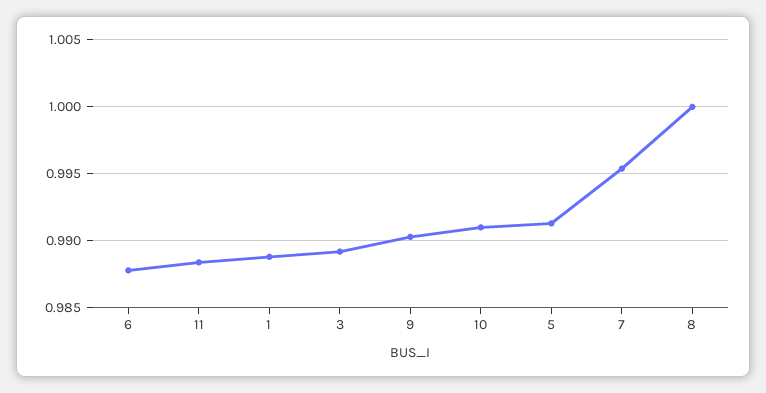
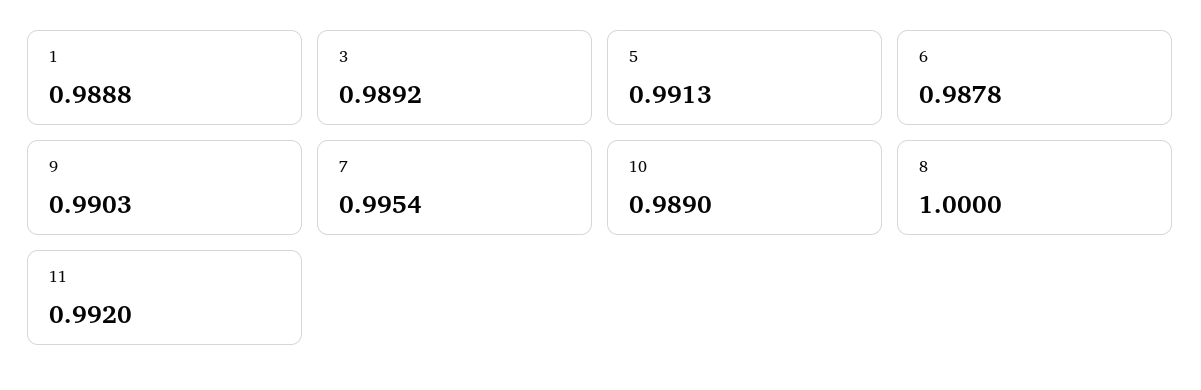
  {
    "6": 0.9878,
-   "11": 0.9885,
+   "11": 0.992,
    "1": 0.9888,
    "3": 0.9892,
    "9": 0.9903,
-   "10": 0.991,
+   "10": 0.989,
    "5": 0.9913,
    "7": 0.9954,
    "8": 1
  }

